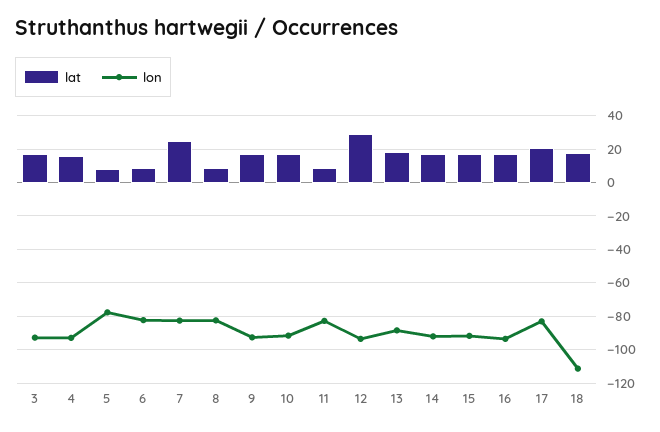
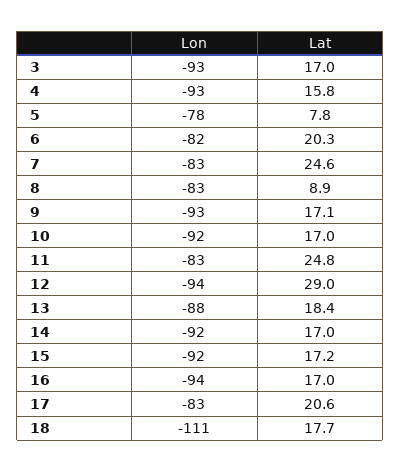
  {
    "lat": {
      "3": 17,
      "4": 15.8,
      "5": 7.8,
-     "6": 10,
+     "6": 20.3,
      "7": 24.6,
      "8": 8.9,
      "9": 17.1,
      "10": 17,
-     "11": 10,
+     "11": 24.8,
      "12": 29,
      "13": 18.4,
      "14": 17,
      "15": 17.2,
      "16": 17,
      "17": 20.6,
      "18": 17.7
    },
    "lon": {
      "3": -93,
      "4": -93,
      "5": -78,
      "6": -82,
      "7": -83,
      "8": -83,
      "9": -93,
      "10": -92,
      "11": -83,
      "12": -94,
      "13": -88,
      "14": -92,
      "15": -92,
      "16": -94,
      "17": -83,
      "18": -111
    }
  }

